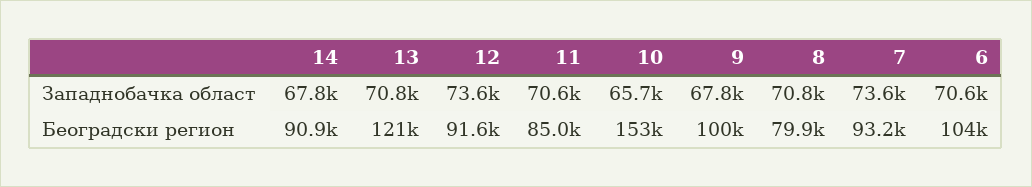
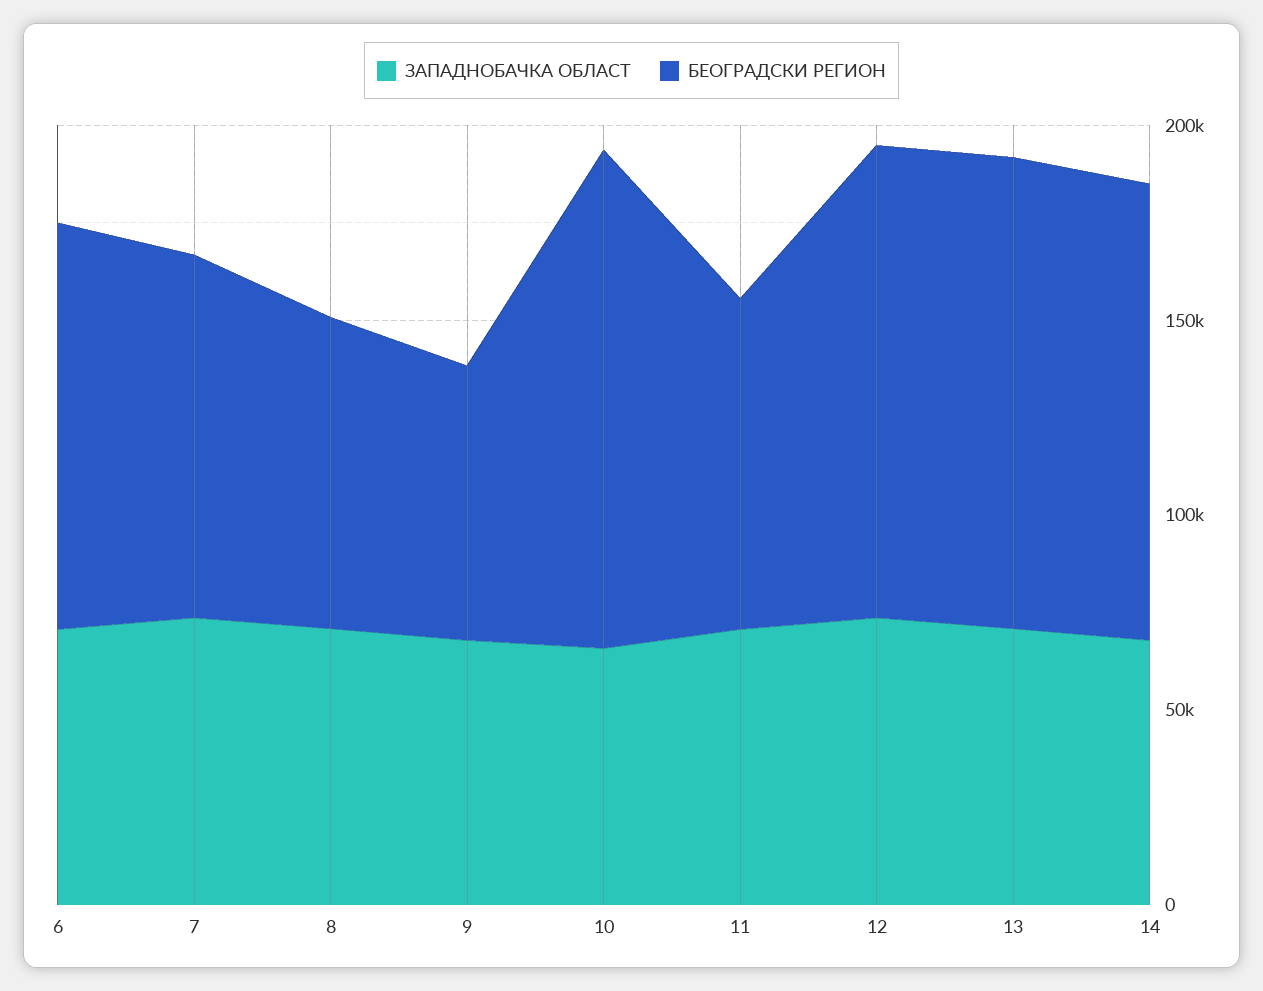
  {
    "Западнобачка област": {
      "14": 67800,
      "13": 70800,
      "12": 73600,
      "11": 70600,
      "10": 65700,
      "9": 67800,
      "8": 70800,
      "7": 73600,
      "6": 70600
    },
    "Београдски регион": {
-     "14": 90900,
+     "14": 120000,
      "13": 121000,
-     "12": 91600,
+     "12": 120000,
      "11": 85000,
-     "10": 153000,
+     "10": 130000,
-     "9": 100000,
+     "9": 70000,
      "8": 79900,
      "7": 93200,
      "6": 104000
    }
  }

